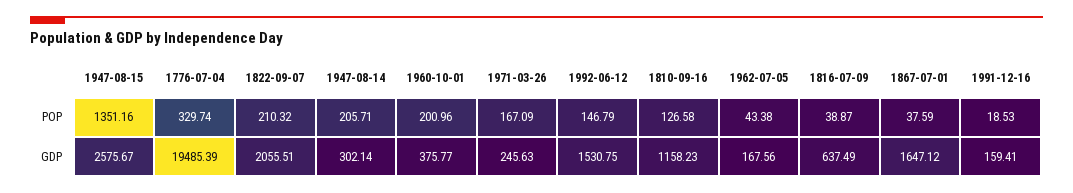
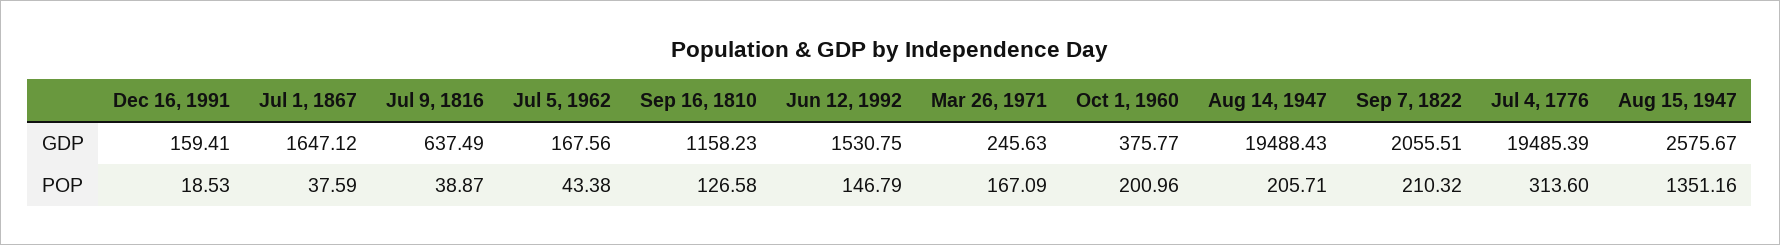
  {
    "1947-08-15": {
      "POP": 1351.16,
      "GDP": 2575.67
    },
    "1776-07-04": {
-     "POP": 329.74,
+     "POP": 313.6,
      "GDP": 19485.39
    },
    "1822-09-07": {
      "POP": 210.32,
      "GDP": 2055.51
    },
    "1947-08-14": {
      "POP": 205.71,
-     "GDP": 302.14
+     "GDP": 19488.43
    },
    "1960-10-01": {
      "POP": 200.96,
      "GDP": 375.77
    },
    "1971-03-26": {
      "POP": 167.09,
      "GDP": 245.63
    },
    "1992-06-12": {
      "POP": 146.79,
      "GDP": 1530.75
    },
    "1810-09-16": {
      "POP": 126.58,
      "GDP": 1158.23
    },
    "1962-07-05": {
      "POP": 43.38,
      "GDP": 167.56
    },
    "1816-07-09": {
      "POP": 38.87,
      "GDP": 637.49
    },
    "1867-07-01": {
      "POP": 37.59,
      "GDP": 1647.12
    },
    "1991-12-16": {
      "POP": 18.53,
      "GDP": 159.41
    }
  }

